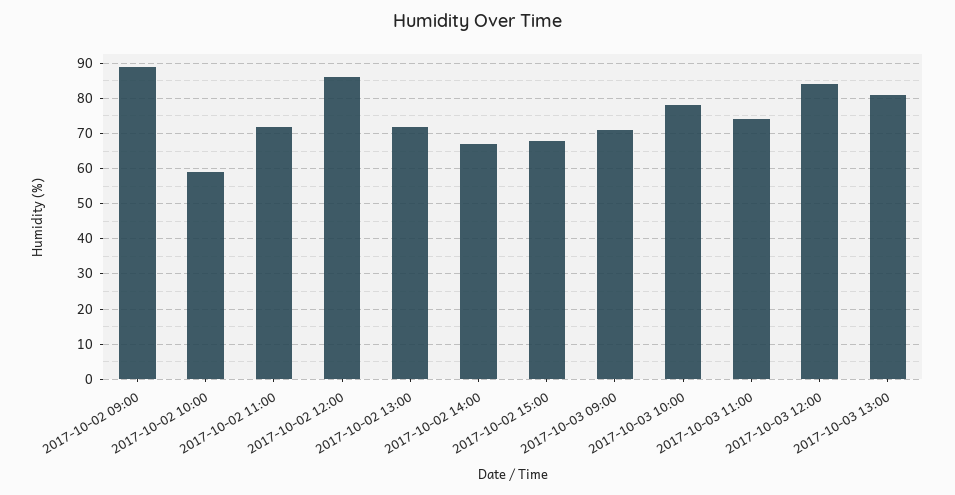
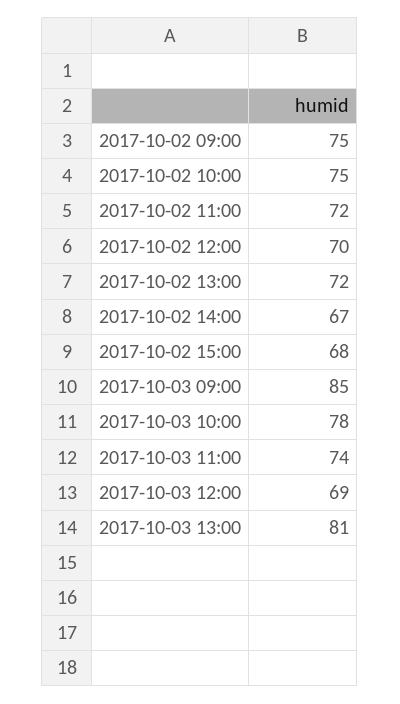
  {
-   "2017-10-02 09:00": 90,
+   "2017-10-02 09:00": 75,
-   "2017-10-02 10:00": 60,
+   "2017-10-02 10:00": 75,
    "2017-10-02 11:00": 72,
-   "2017-10-02 12:00": 85,
+   "2017-10-02 12:00": 70,
    "2017-10-02 13:00": 72,
    "2017-10-02 14:00": 67,
    "2017-10-02 15:00": 68,
-   "2017-10-03 09:00": 70,
+   "2017-10-03 09:00": 85,
    "2017-10-03 10:00": 78,
    "2017-10-03 11:00": 74,
-   "2017-10-03 12:00": 85,
+   "2017-10-03 12:00": 69,
    "2017-10-03 13:00": 81
  }

